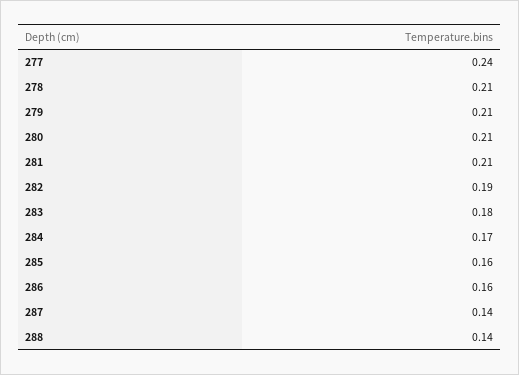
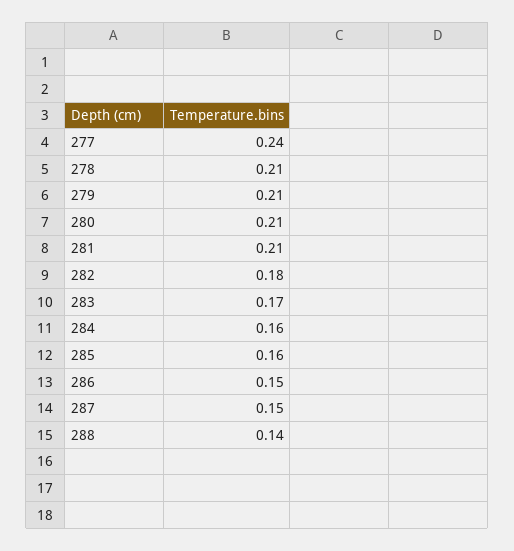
  {
    "277": 0.24,
    "278": 0.21,
    "279": 0.21,
    "280": 0.21,
    "281": 0.21,
-   "282": 0.19,
+   "282": 0.18,
-   "283": 0.18,
+   "283": 0.17,
-   "284": 0.17,
+   "284": 0.16,
    "285": 0.16,
-   "286": 0.16,
+   "286": 0.15,
-   "287": 0.14,
+   "287": 0.15,
    "288": 0.14
  }

